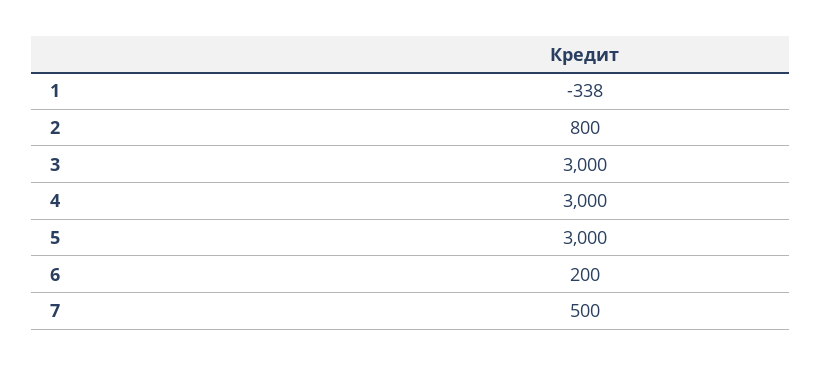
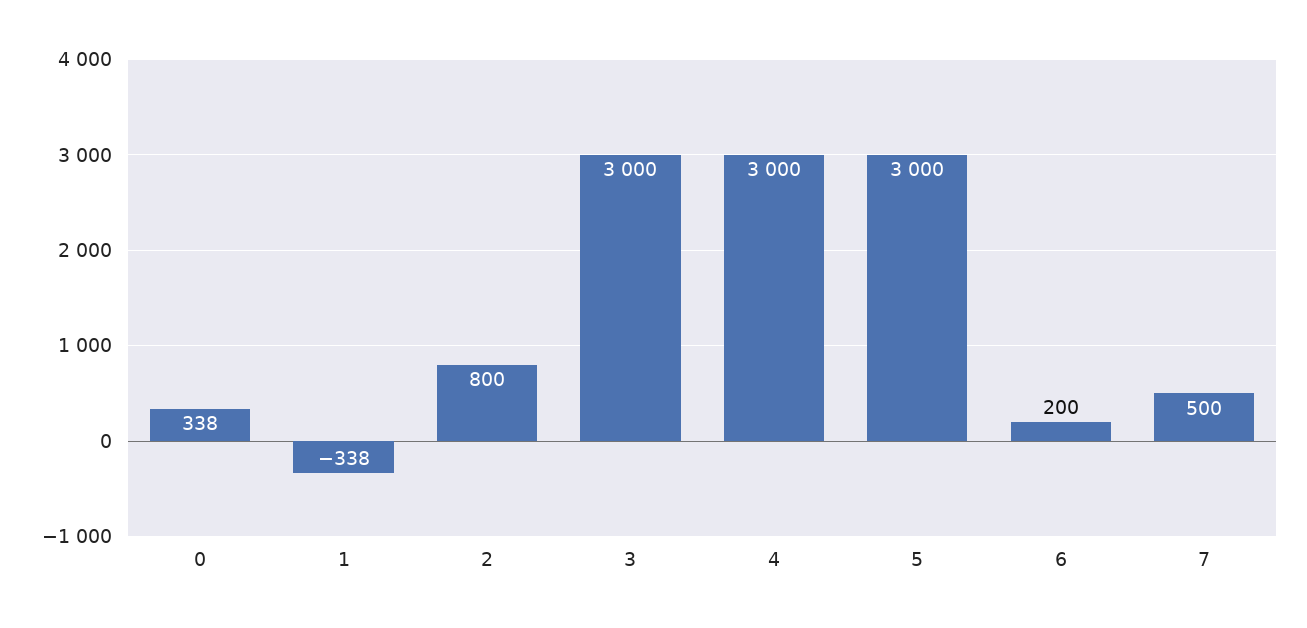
  {
    "1": -338,
    "2": 800,
    "3": 3000,
    "4": 3000,
    "5": 3000,
    "6": 200,
-   "7": 500
+   "7": 500,
+   "0": 338
  }

